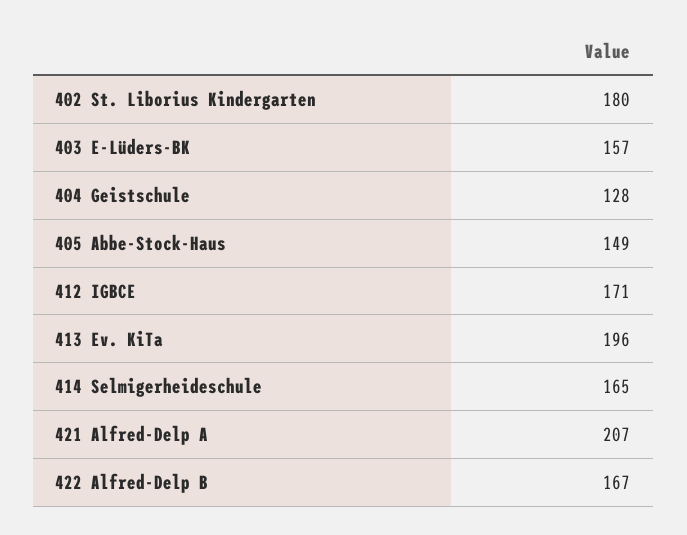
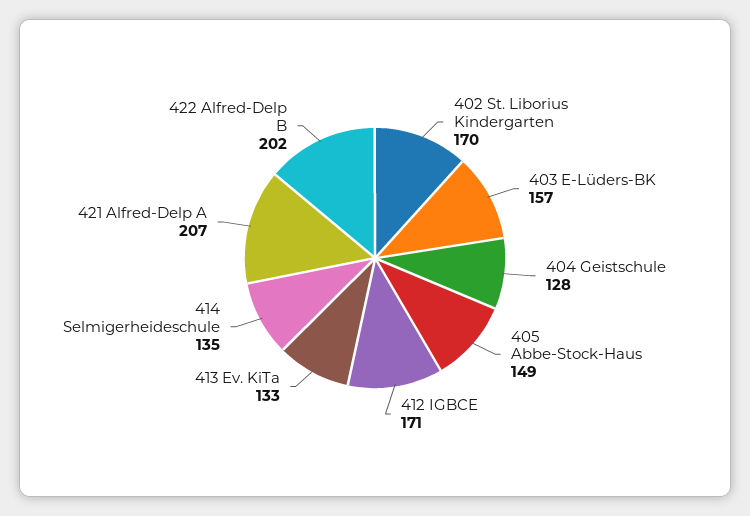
  {
-   "402 St. Liborius Kindergarten": 180,
+   "402 St. Liborius Kindergarten": 170,
    "403 E-Lüders-BK": 157,
    "404 Geistschule": 128,
    "405 Abbe-Stock-Haus": 149,
    "412 IGBCE": 171,
-   "413 Ev. KiTa": 196,
+   "413 Ev. KiTa": 133,
-   "414 Selmigerheideschule": 165,
+   "414 Selmigerheideschule": 135,
    "421 Alfred-Delp A": 207,
-   "422 Alfred-Delp B": 167
+   "422 Alfred-Delp B": 202
  }

